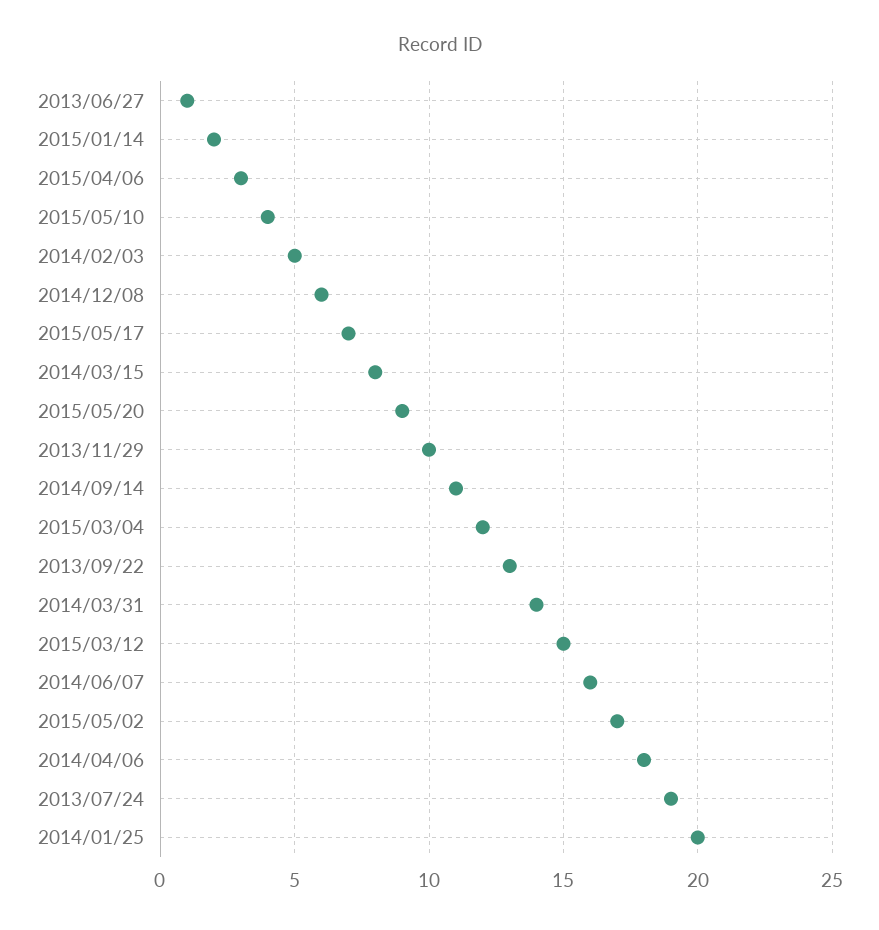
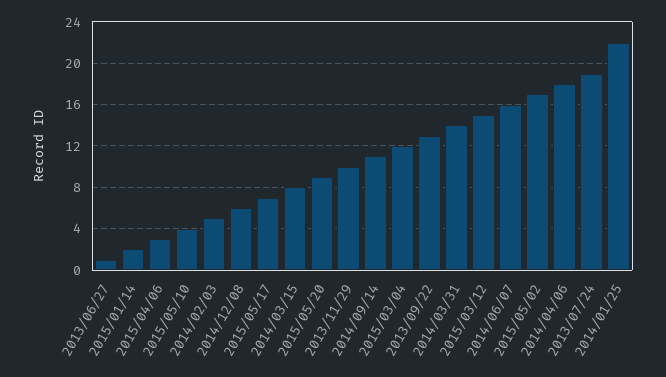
  {
    "2013/06/27": 1,
    "2015/01/14": 2,
    "2015/04/06": 3,
    "2015/05/10": 4,
    "2014/02/03": 5,
    "2014/12/08": 6,
    "2015/05/17": 7,
    "2014/03/15": 8,
    "2015/05/20": 9,
    "2013/11/29": 10,
    "2014/09/14": 11,
    "2015/03/04": 12,
    "2013/09/22": 13,
    "2014/03/31": 14,
    "2015/03/12": 15,
    "2014/06/07": 16,
    "2015/05/02": 17,
    "2014/04/06": 18,
    "2013/07/24": 19,
-   "2014/01/25": 20
+   "2014/01/25": 22
  }

